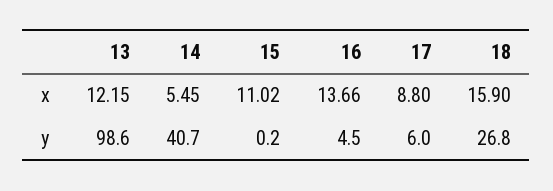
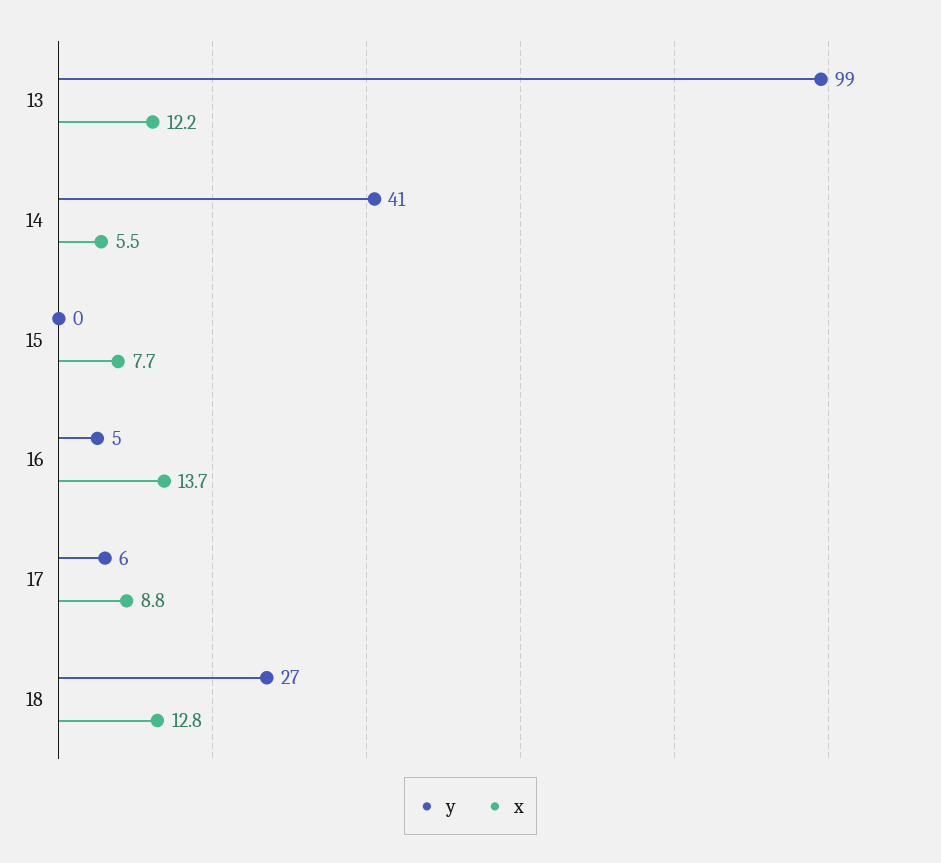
  {
    "x": {
      "13": 12.15,
      "14": 5.45,
-     "15": 11.02,
+     "15": 7.7,
      "16": 13.66,
      "17": 8.8,
-     "18": 15.9
+     "18": 12.8
    },
    "y": {
      "13": 98.6,
      "14": 40.7,
      "15": 0.2,
      "16": 4.5,
      "17": 6,
      "18": 26.8
    }
  }

